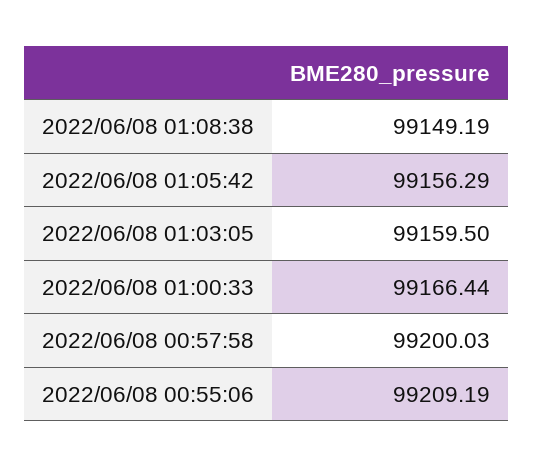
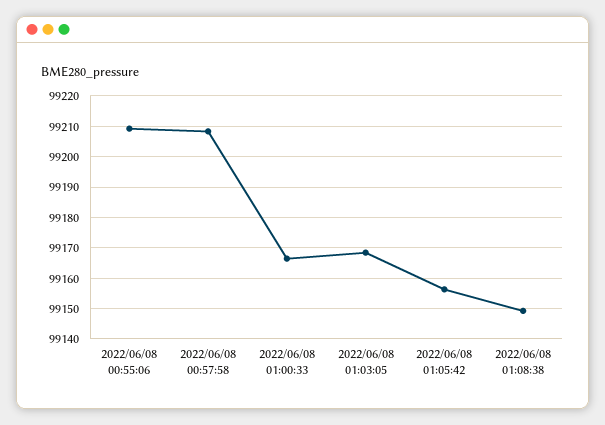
  {
    "2022/06/08 01:08:38": 99149.19,
    "2022/06/08 01:05:42": 99156.29,
-   "2022/06/08 01:03:05": 99159.5,
+   "2022/06/08 01:03:05": 99168,
    "2022/06/08 01:00:33": 99166.44,
-   "2022/06/08 00:57:58": 99200.03,
+   "2022/06/08 00:57:58": 99208,
    "2022/06/08 00:55:06": 99209.19
  }

